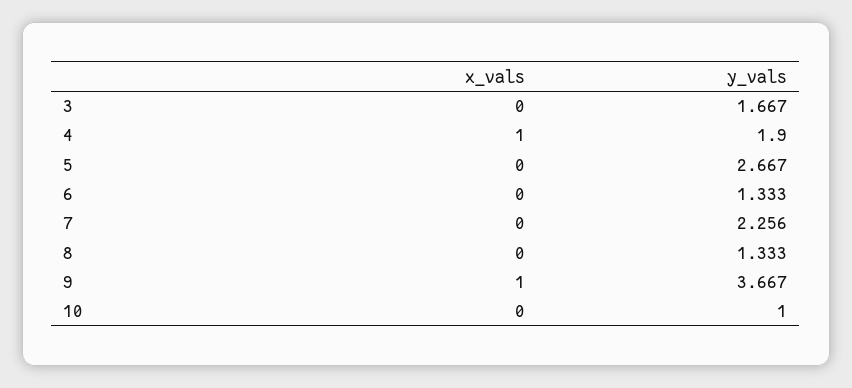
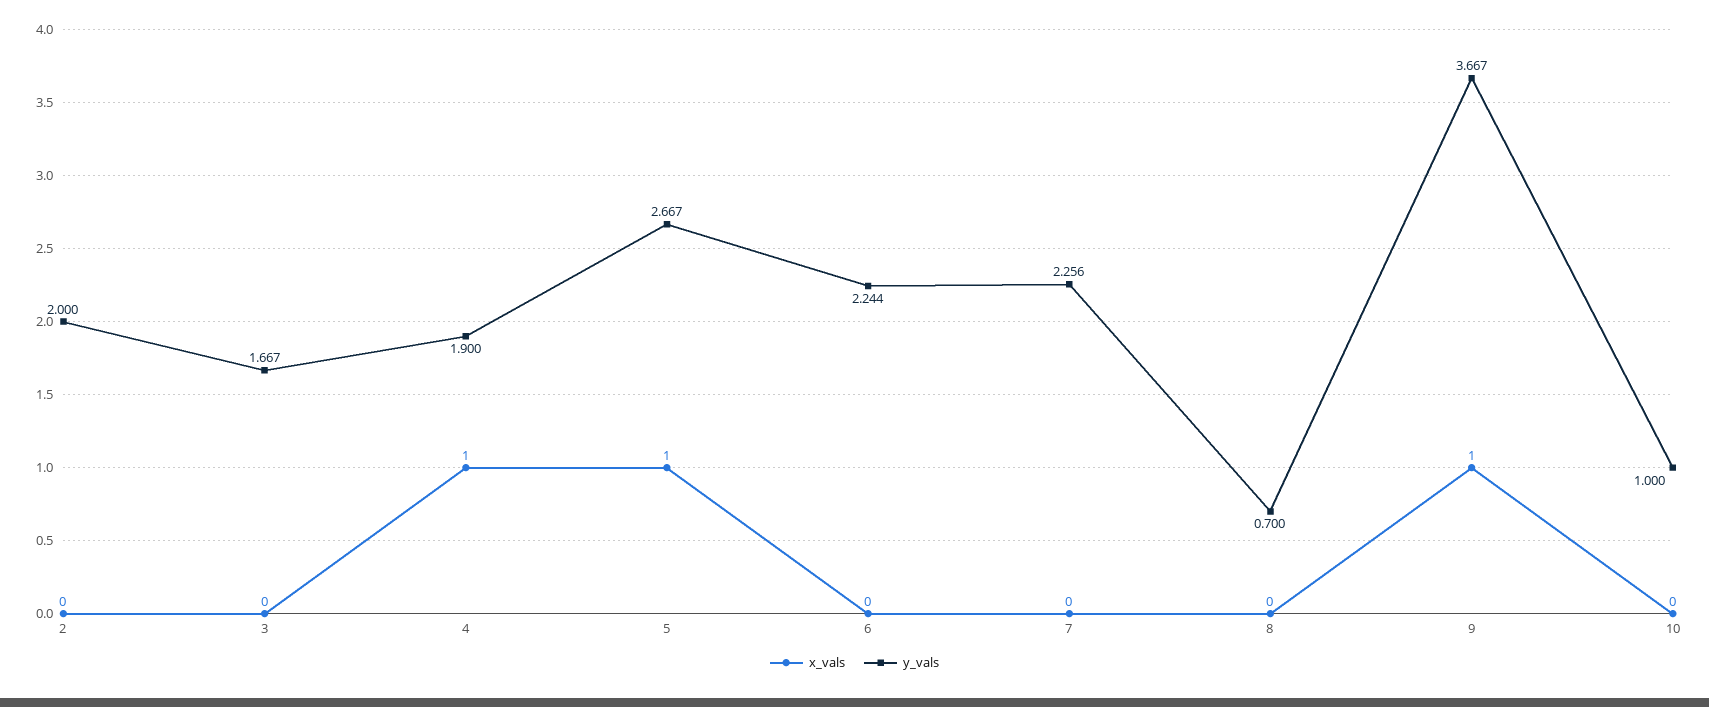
  {
    "x_vals": {
      "3": 0,
      "4": 1,
-     "5": 0,
+     "5": 1,
      "6": 0,
      "7": 0,
      "8": 0,
      "9": 1,
-     "10": 0
+     "10": 0,
+     "2": 0
    },
    "y_vals": {
      "3": 1.667,
      "4": 1.9,
      "5": 2.667,
-     "6": 1.333,
+     "6": 2.244,
      "7": 2.256,
-     "8": 1.333,
+     "8": 0.7,
      "9": 3.667,
-     "10": 1
+     "10": 1,
+     "2": 2
    }
  }

